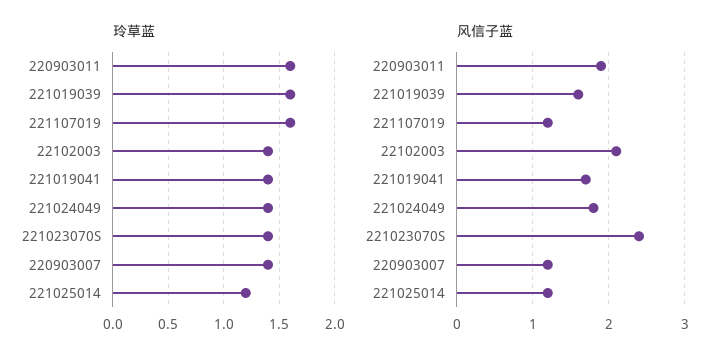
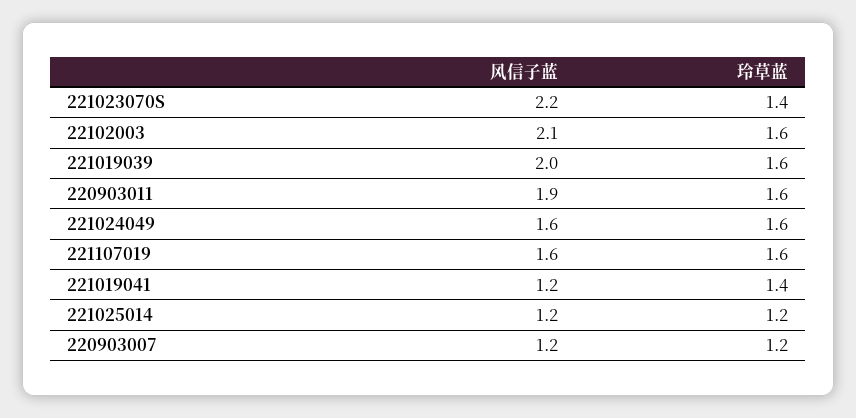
  {
    "玲草蓝": {
      "220903011": 1.6,
      "221019039": 1.6,
      "221107019": 1.6,
-     "22102003": 1.4,
+     "22102003": 1.6,
      "221019041": 1.4,
-     "221024049": 1.4,
+     "221024049": 1.6,
      "221023070S": 1.4,
-     "220903007": 1.4,
+     "220903007": 1.2,
      "221025014": 1.2
    },
    "风信子蓝": {
      "220903011": 1.9,
-     "221019039": 1.6,
+     "221019039": 2,
-     "221107019": 1.2,
+     "221107019": 1.6,
      "22102003": 2.1,
-     "221019041": 1.7,
+     "221019041": 1.2,
-     "221024049": 1.8,
+     "221024049": 1.6,
-     "221023070S": 2.4,
+     "221023070S": 2.2,
      "220903007": 1.2,
      "221025014": 1.2
    }
  }

